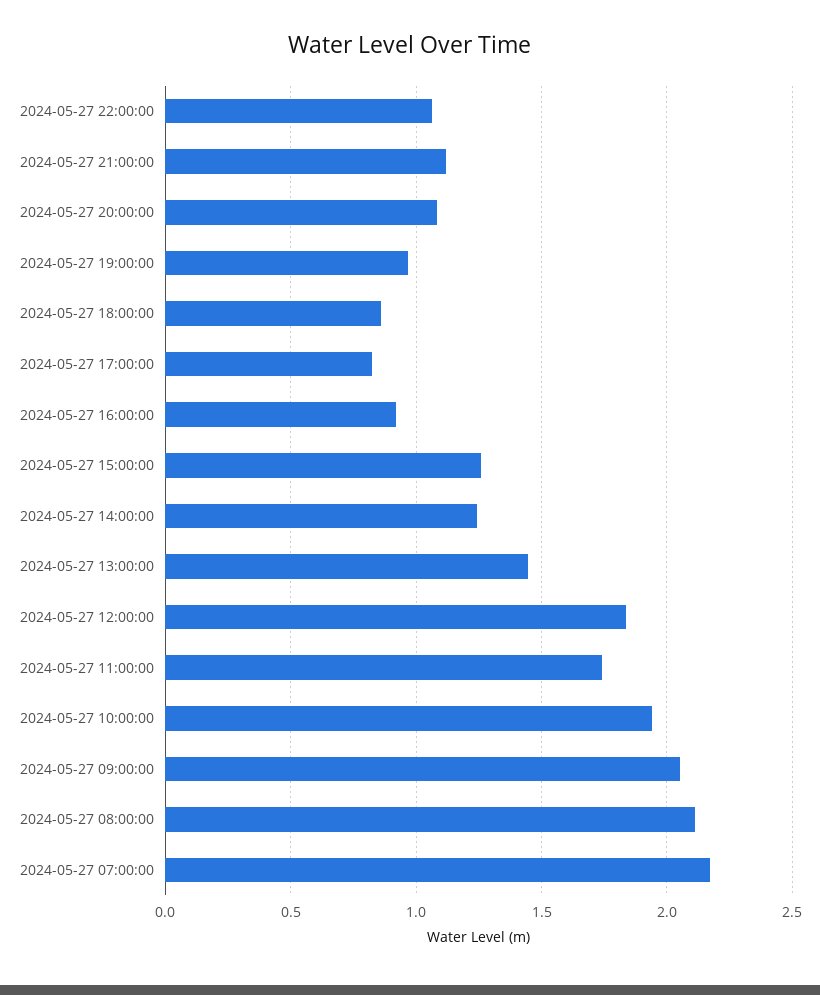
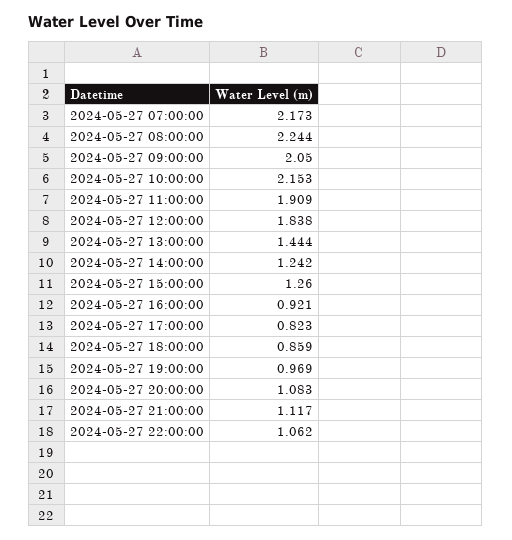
  {
    "2024-05-27 22:00:00": 1.062,
    "2024-05-27 21:00:00": 1.117,
    "2024-05-27 20:00:00": 1.083,
    "2024-05-27 19:00:00": 0.969,
    "2024-05-27 18:00:00": 0.859,
    "2024-05-27 17:00:00": 0.823,
    "2024-05-27 16:00:00": 0.921,
    "2024-05-27 15:00:00": 1.26,
    "2024-05-27 14:00:00": 1.242,
    "2024-05-27 13:00:00": 1.444,
    "2024-05-27 12:00:00": 1.838,
-   "2024-05-27 11:00:00": 1.75,
+   "2024-05-27 11:00:00": 1.909,
-   "2024-05-27 10:00:00": 1.95,
+   "2024-05-27 10:00:00": 2.153,
    "2024-05-27 09:00:00": 2.05,
-   "2024-05-27 08:00:00": 2.1,
+   "2024-05-27 08:00:00": 2.244,
    "2024-05-27 07:00:00": 2.173
  }

